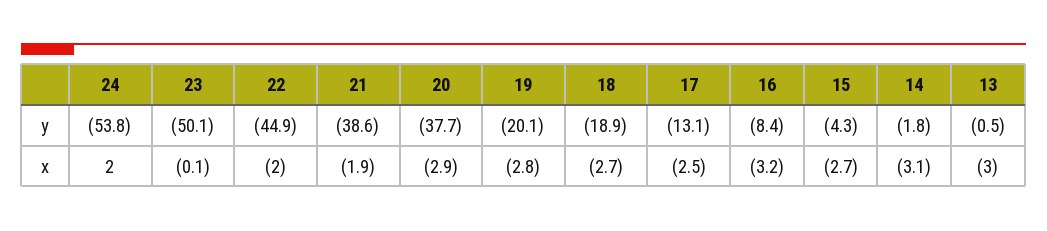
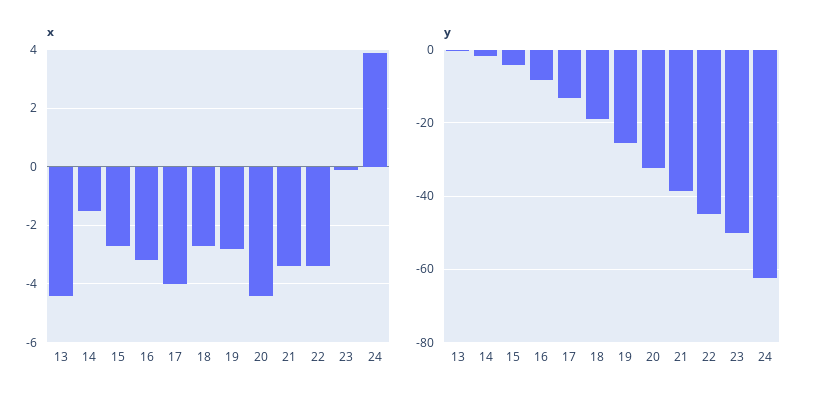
  {
    "y": {
-     "24": -53.8,
+     "24": -62,
      "23": -50.1,
      "22": -44.9,
      "21": -38.6,
-     "20": -37.7,
+     "20": -32,
-     "19": -20.1,
+     "19": -26,
      "18": -18.9,
      "17": -13.1,
      "16": -8.4,
      "15": -4.3,
      "14": -1.8,
      "13": -0.5
    },
    "x": {
-     "24": 2,
+     "24": 4,
      "23": -0.1,
-     "22": -2,
+     "22": -3.5,
-     "21": -1.9,
+     "21": -3.5,
-     "20": -2.9,
+     "20": -4.5,
      "19": -2.8,
      "18": -2.7,
-     "17": -2.5,
+     "17": -4,
      "16": -3.2,
      "15": -2.7,
-     "14": -3.1,
+     "14": -1.5,
-     "13": -3
+     "13": -4.5
    }
  }

